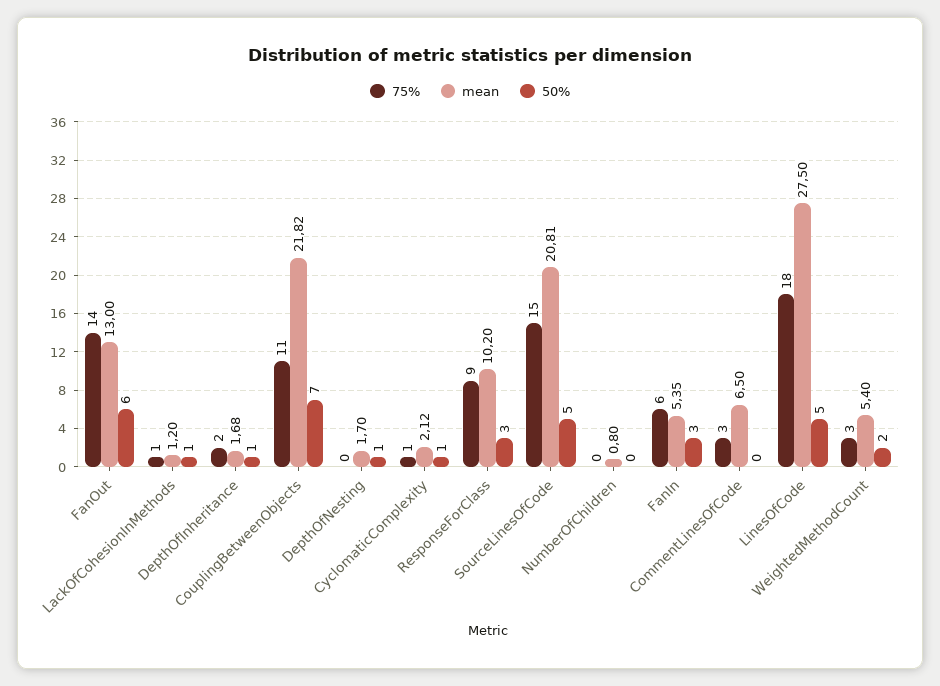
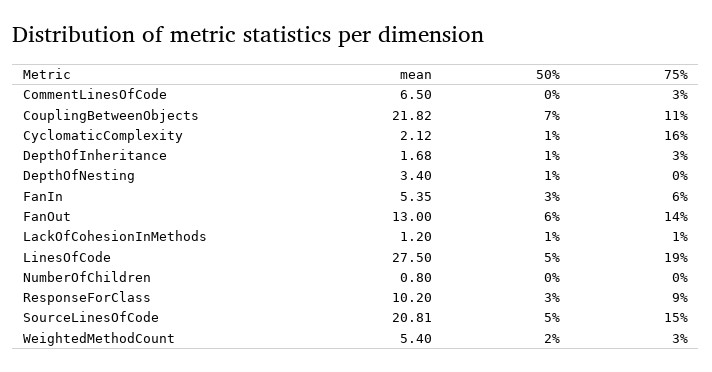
  {
    "75%": {
      "FanOut": 14,
      "LackOfCohesionInMethods": 1,
-     "DepthOfInheritance": 2,
+     "DepthOfInheritance": 3,
      "CouplingBetweenObjects": 11,
      "DepthOfNesting": 0,
-     "CyclomaticComplexity": 1,
+     "CyclomaticComplexity": 16,
      "ResponseForClass": 9,
      "SourceLinesOfCode": 15,
      "NumberOfChildren": 0,
      "FanIn": 6,
      "CommentLinesOfCode": 3,
-     "LinesOfCode": 18,
+     "LinesOfCode": 19,
      "WeightedMethodCount": 3
    },
    "mean": {
      "FanOut": 13,
      "LackOfCohesionInMethods": 1.2,
      "DepthOfInheritance": 1.68,
      "CouplingBetweenObjects": 21.82,
-     "DepthOfNesting": 1.7,
+     "DepthOfNesting": 3.4,
      "CyclomaticComplexity": 2.12,
      "ResponseForClass": 10.2,
      "SourceLinesOfCode": 20.81,
      "NumberOfChildren": 0.8,
      "FanIn": 5.35,
      "CommentLinesOfCode": 6.5,
      "LinesOfCode": 27.5,
      "WeightedMethodCount": 5.4
    },
    "50%": {
      "FanOut": 6,
      "LackOfCohesionInMethods": 1,
      "DepthOfInheritance": 1,
      "CouplingBetweenObjects": 7,
      "DepthOfNesting": 1,
      "CyclomaticComplexity": 1,
      "ResponseForClass": 3,
      "SourceLinesOfCode": 5,
      "NumberOfChildren": 0,
      "FanIn": 3,
      "CommentLinesOfCode": 0,
      "LinesOfCode": 5,
      "WeightedMethodCount": 2
    }
  }

